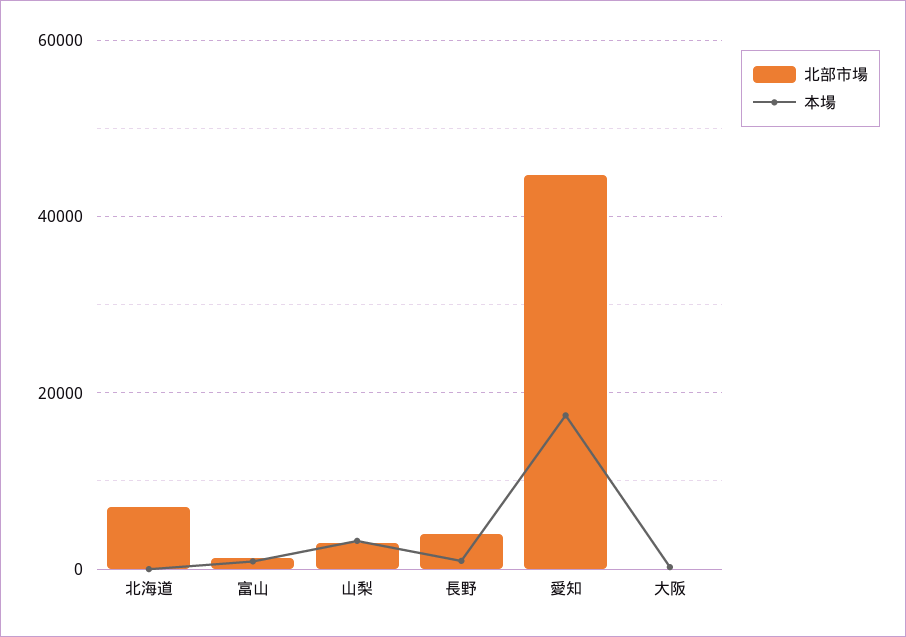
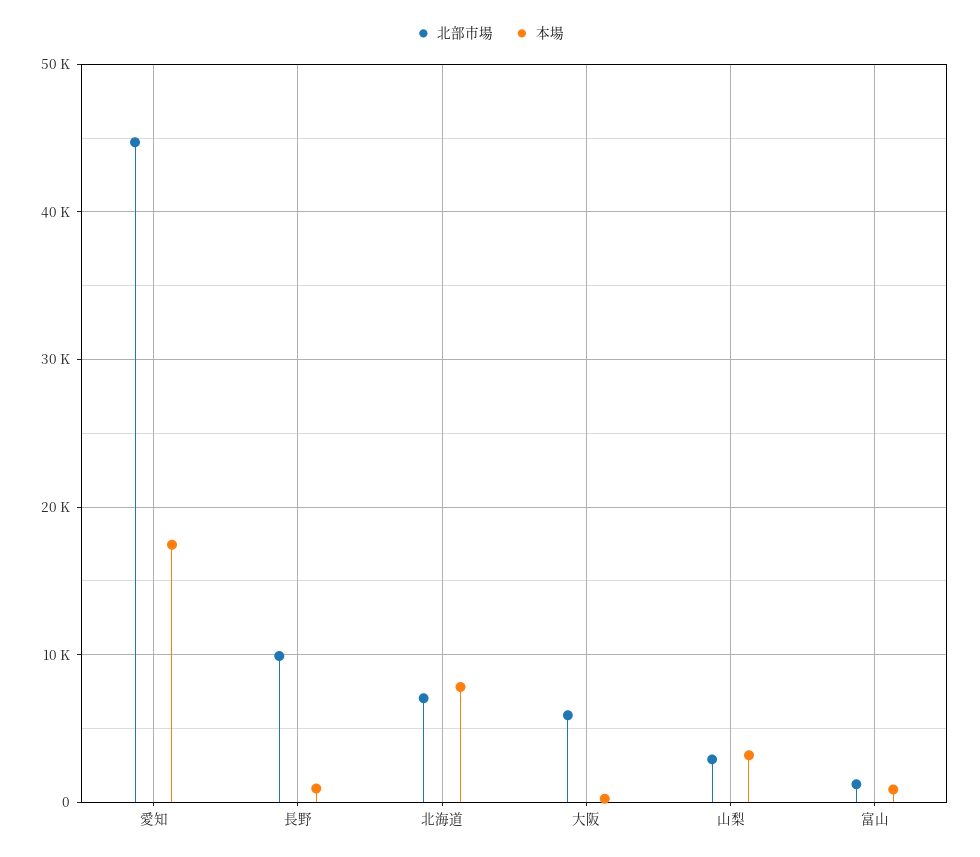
  {
    "北部市場": {
      "北海道": 7000,
      "富山": 1000,
      "山梨": 3000,
-     "長野": 4000,
+     "長野": 10000,
      "愛知": 45000,
-     "大阪": 0
+     "大阪": 6000
    },
    "本場": {
-     "北海道": 0,
+     "北海道": 8000,
      "富山": 1000,
      "山梨": 3000,
      "長野": 1000,
      "愛知": 17000,
      "大阪": 0
    }
  }

